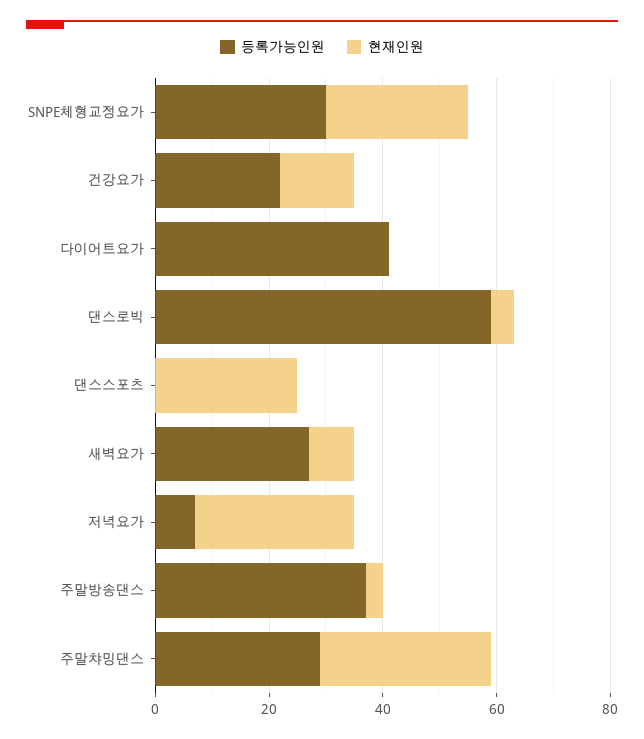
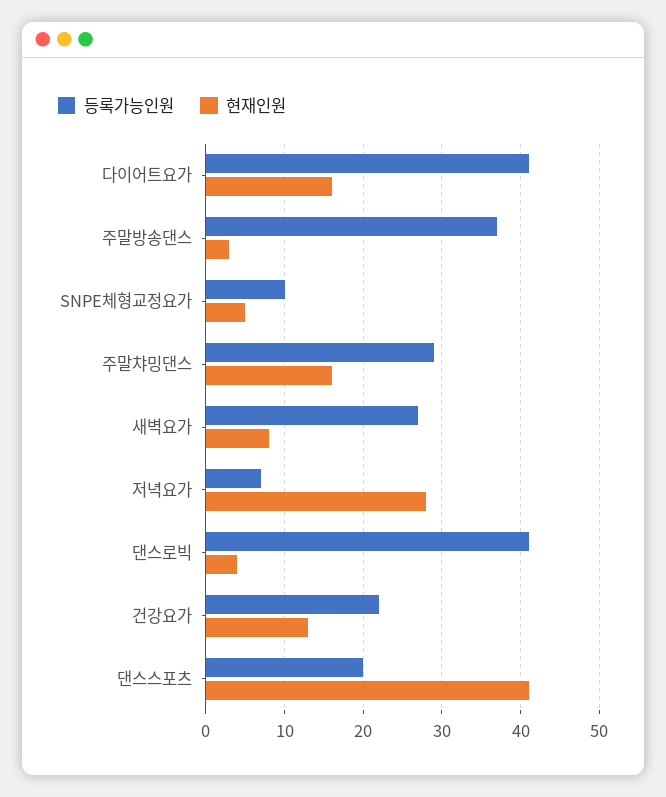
  {
    "등록가능인원": {
-     "SNPE체형교정요가": 30,
+     "SNPE체형교정요가": 10,
      "건강요가": 22,
      "다이어트요가": 41,
-     "댄스로빅": 60,
+     "댄스로빅": 41,
-     "댄스스포츠": 0,
+     "댄스스포츠": 20,
      "새벽요가": 27,
      "저녁요가": 7,
      "주말방송댄스": 37,
      "주말챠밍댄스": 29
    },
    "현재인원": {
-     "SNPE체형교정요가": 25,
+     "SNPE체형교정요가": 5,
      "건강요가": 13,
-     "다이어트요가": 0,
+     "다이어트요가": 16,
      "댄스로빅": 4,
-     "댄스스포츠": 25,
+     "댄스스포츠": 41,
      "새벽요가": 8,
      "저녁요가": 28,
      "주말방송댄스": 3,
-     "주말챠밍댄스": 30
+     "주말챠밍댄스": 16
    }
  }

